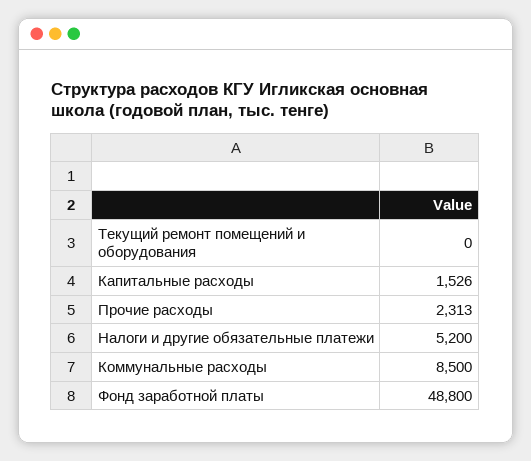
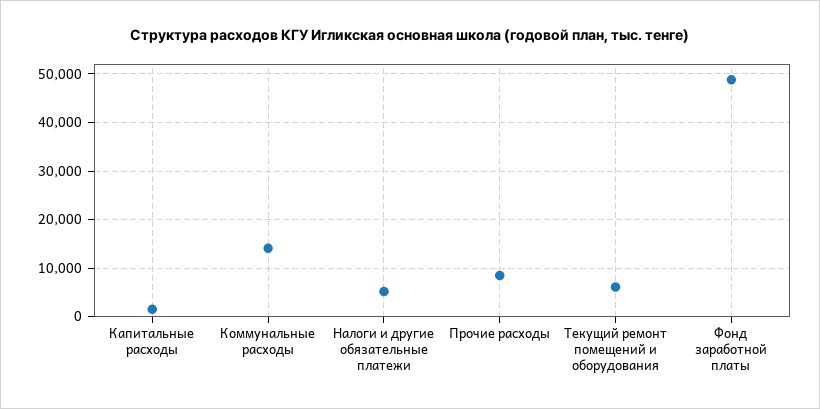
  {
-   "Текущий ремонт помещений и оборудования": 0,
+   "Текущий ремонт помещений и оборудования": 6000,
    "Капитальные расходы": 1526,
-   "Прочие расходы": 2313,
+   "Прочие расходы": 8000,
    "Налоги и другие обязательные платежи": 5200,
-   "Коммунальные расходы": 8500,
+   "Коммунальные расходы": 14000,
    "Фонд заработной платы": 48800
  }

